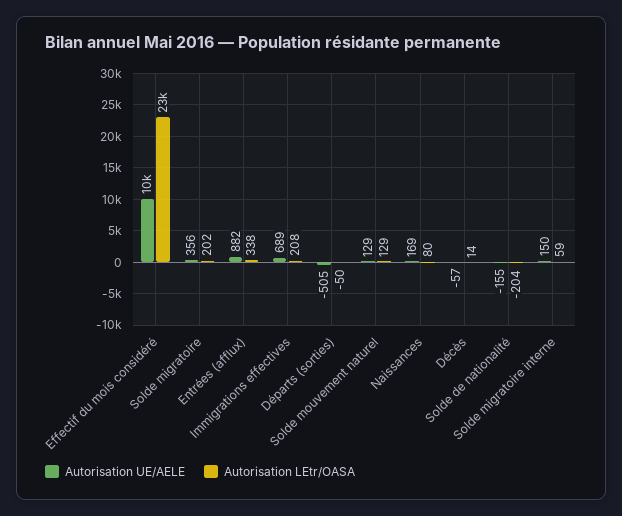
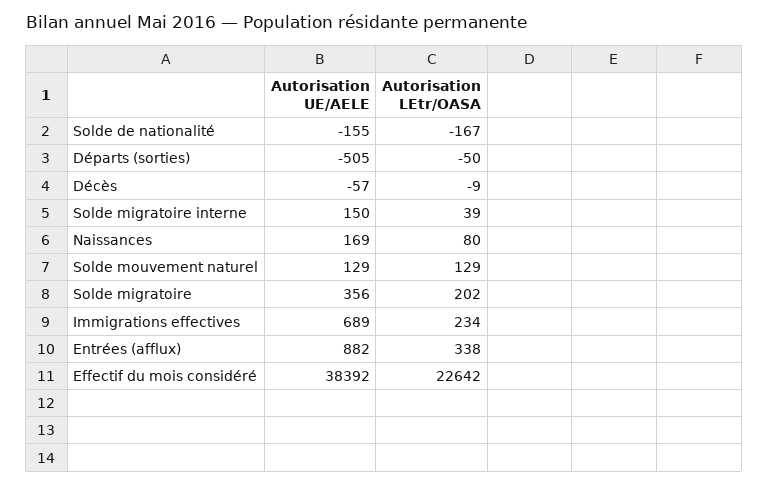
  {
    "Autorisation UE/AELE": {
-     "Effectif du mois considéré": 10000,
+     "Effectif du mois considéré": 38392,
      "Solde migratoire": 356,
      "Entrées (afflux)": 882,
      "Immigrations effectives": 689,
      "Départs (sorties)": -505,
      "Solde mouvement naturel": 129,
      "Naissances": 169,
      "Décès": -57,
      "Solde de nationalité": -155,
      "Solde migratoire interne": 150
    },
    "Autorisation LEtr/OASA": {
      "Effectif du mois considéré": 22642,
      "Solde migratoire": 202,
      "Entrées (afflux)": 338,
-     "Immigrations effectives": 208,
+     "Immigrations effectives": 234,
      "Départs (sorties)": -50,
      "Solde mouvement naturel": 129,
      "Naissances": 80,
-     "Décès": 14,
+     "Décès": -9,
-     "Solde de nationalité": -204,
+     "Solde de nationalité": -167,
-     "Solde migratoire interne": 59
+     "Solde migratoire interne": 39
    }
  }

